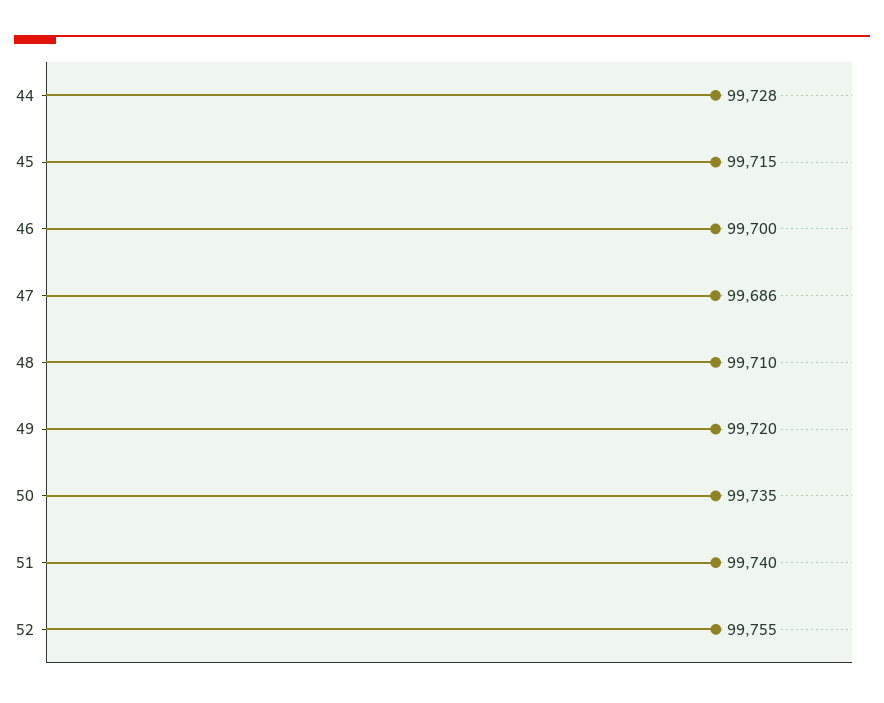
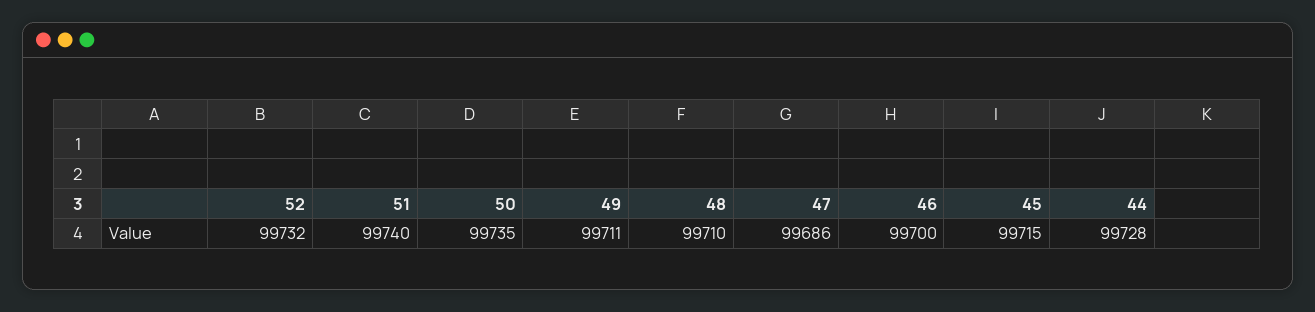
  {
    "44": 99728,
    "45": 99715,
    "46": 99700,
    "47": 99686,
    "48": 99710,
-   "49": 99720,
+   "49": 99711,
    "50": 99735,
    "51": 99740,
-   "52": 99755
+   "52": 99732
  }

